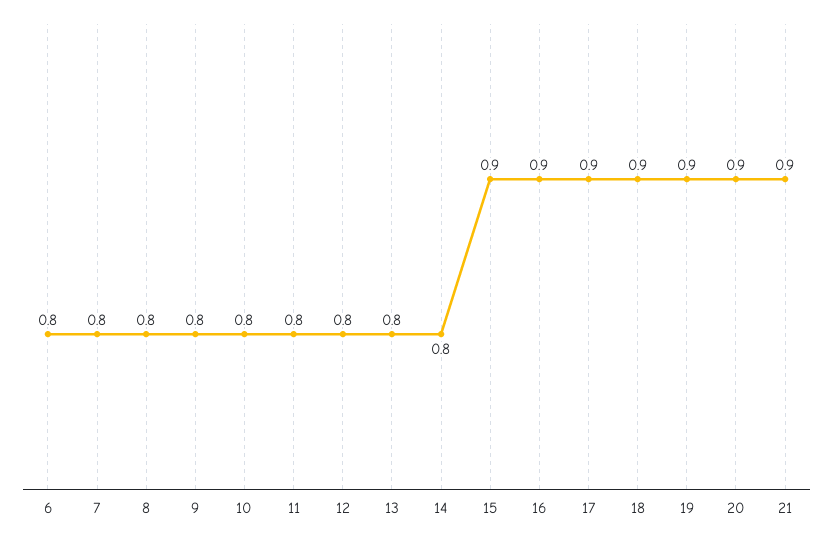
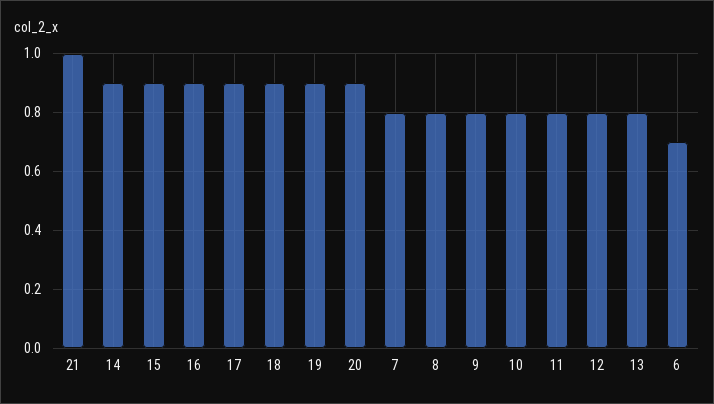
  {
-   "6": 0.8,
+   "6": 0.7,
    "7": 0.8,
    "8": 0.8,
    "9": 0.8,
    "10": 0.8,
    "11": 0.8,
    "12": 0.8,
    "13": 0.8,
-   "14": 0.8,
+   "14": 0.9,
    "15": 0.9,
    "16": 0.9,
    "17": 0.9,
    "18": 0.9,
    "19": 0.9,
    "20": 0.9,
-   "21": 0.9
+   "21": 1
  }

